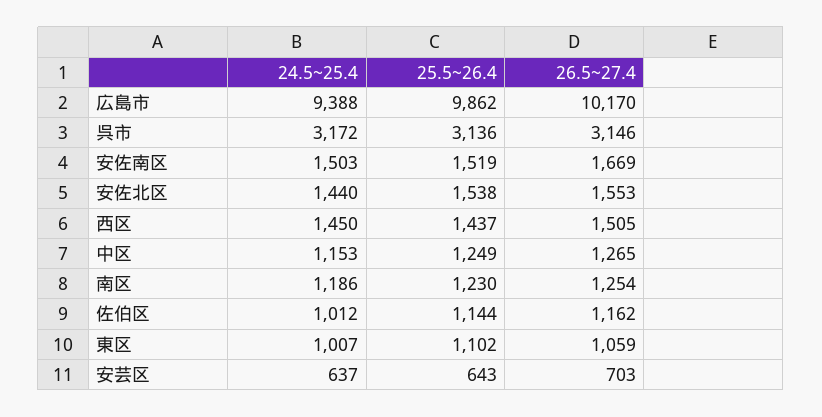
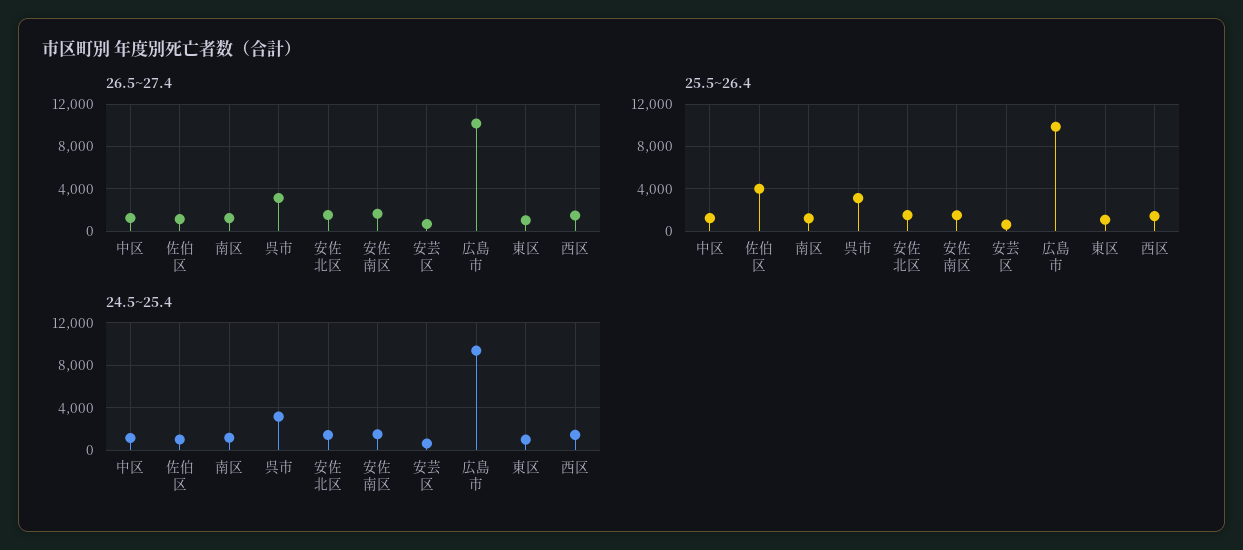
  {
    "24.5~25.4": {
      "広島市": 9388,
      "呉市": 3172,
      "安佐南区": 1503,
      "安佐北区": 1440,
      "西区": 1450,
      "中区": 1153,
      "南区": 1186,
      "佐伯区": 1012,
      "東区": 1007,
      "安芸区": 637
    },
    "25.5~26.4": {
      "広島市": 9862,
      "呉市": 3136,
      "安佐南区": 1519,
      "安佐北区": 1538,
      "西区": 1437,
      "中区": 1249,
      "南区": 1230,
-     "佐伯区": 1144,
+     "佐伯区": 4000,
      "東区": 1102,
      "安芸区": 643
    },
    "26.5~27.4": {
      "広島市": 10170,
      "呉市": 3146,
      "安佐南区": 1669,
      "安佐北区": 1553,
      "西区": 1505,
      "中区": 1265,
      "南区": 1254,
      "佐伯区": 1162,
      "東区": 1059,
      "安芸区": 703
    }
  }

